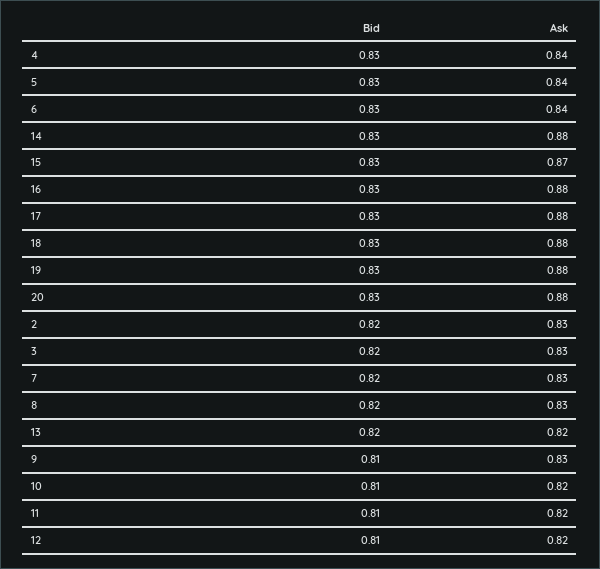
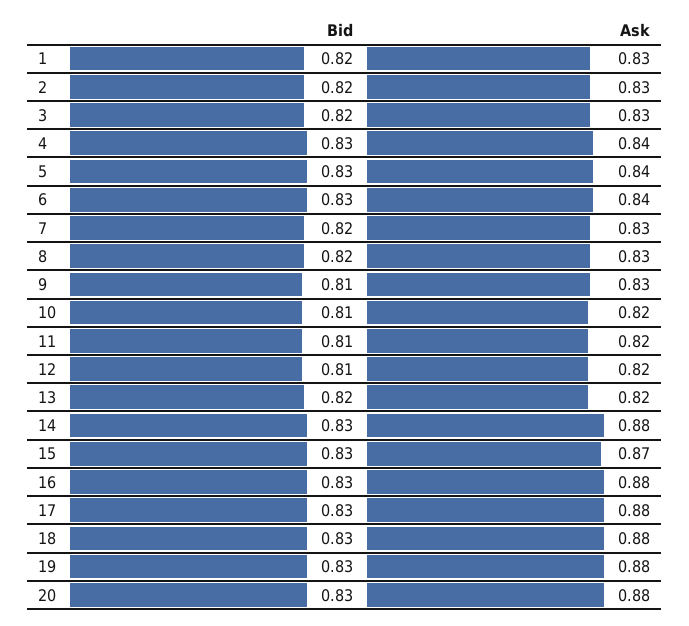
  {
    "Bid": {
      "4": 0.83,
      "5": 0.83,
      "6": 0.83,
      "14": 0.83,
      "15": 0.83,
      "16": 0.83,
      "17": 0.83,
      "18": 0.83,
      "19": 0.83,
      "20": 0.83,
      "2": 0.82,
      "3": 0.82,
      "7": 0.82,
      "8": 0.82,
      "13": 0.82,
      "9": 0.81,
      "10": 0.81,
      "11": 0.81,
-     "12": 0.81
+     "12": 0.81,
+     "1": 0.82
    },
    "Ask": {
      "4": 0.84,
      "5": 0.84,
      "6": 0.84,
      "14": 0.88,
      "15": 0.87,
      "16": 0.88,
      "17": 0.88,
      "18": 0.88,
      "19": 0.88,
      "20": 0.88,
      "2": 0.83,
      "3": 0.83,
      "7": 0.83,
      "8": 0.83,
      "13": 0.82,
      "9": 0.83,
      "10": 0.82,
      "11": 0.82,
-     "12": 0.82
+     "12": 0.82,
+     "1": 0.83
    }
  }

